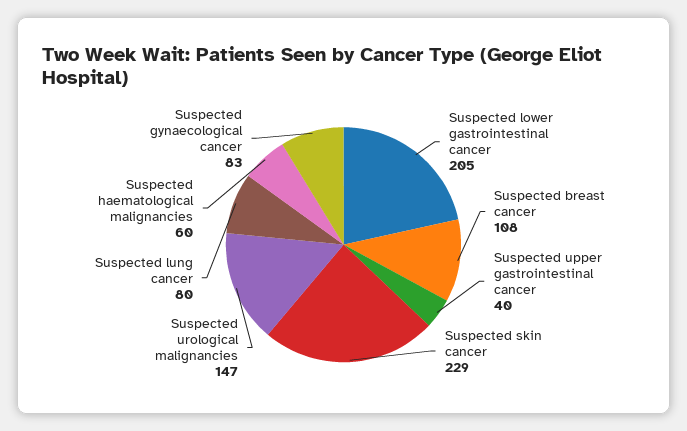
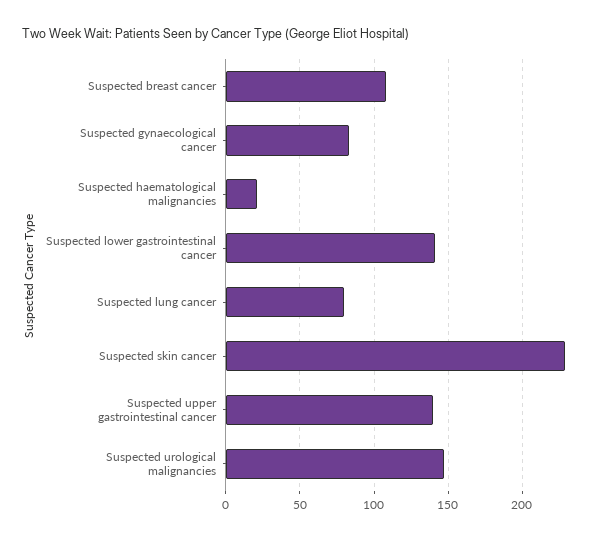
  {
-   "Suspected lower gastrointestinal cancer": 205,
+   "Suspected lower gastrointestinal cancer": 140,
    "Suspected breast cancer": 108,
-   "Suspected upper gastrointestinal cancer": 40,
+   "Suspected upper gastrointestinal cancer": 140,
    "Suspected skin cancer": 229,
    "Suspected urological malignancies": 147,
    "Suspected lung cancer": 80,
-   "Suspected haematological malignancies": 60,
+   "Suspected haematological malignancies": 20,
    "Suspected gynaecological cancer": 83
  }

